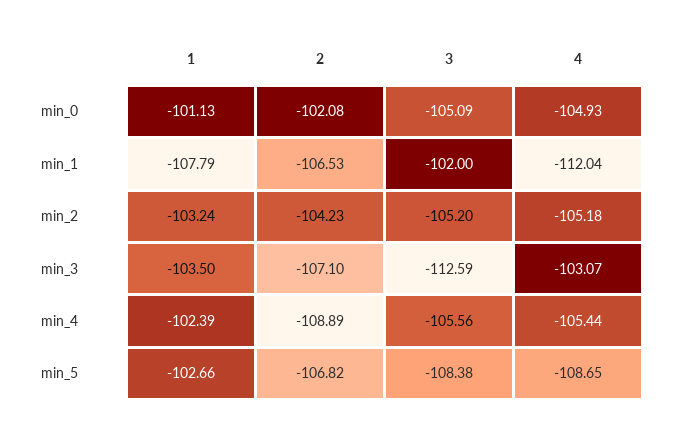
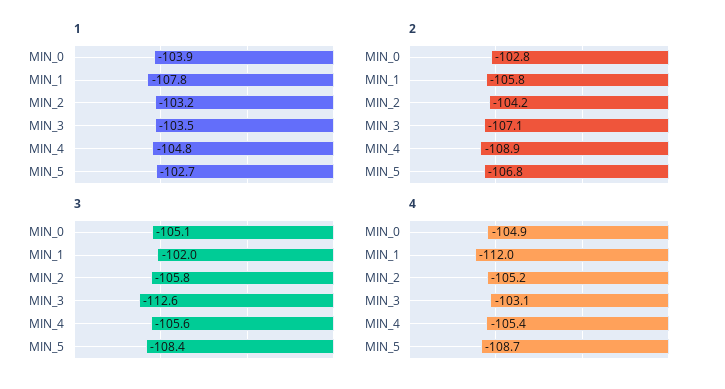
  {
    "1": {
-     "min_0": -101.13,
+     "min_0": -103.9,
      "min_1": -107.79,
      "min_2": -103.24,
      "min_3": -103.5,
-     "min_4": -102.39,
+     "min_4": -104.8,
      "min_5": -102.66
    },
    "2": {
-     "min_0": -102.08,
+     "min_0": -102.8,
-     "min_1": -106.53,
+     "min_1": -105.8,
      "min_2": -104.23,
      "min_3": -107.1,
      "min_4": -108.89,
      "min_5": -106.82
    },
    "3": {
      "min_0": -105.09,
      "min_1": -102,
-     "min_2": -105.2,
+     "min_2": -105.8,
      "min_3": -112.59,
      "min_4": -105.56,
      "min_5": -108.38
    },
    "4": {
      "min_0": -104.93,
      "min_1": -112.04,
      "min_2": -105.18,
      "min_3": -103.07,
      "min_4": -105.44,
      "min_5": -108.65
    }
  }

